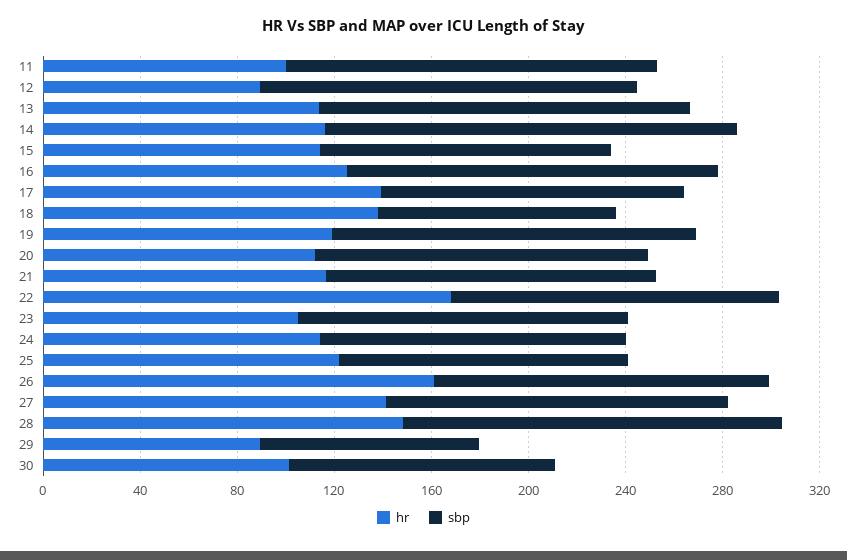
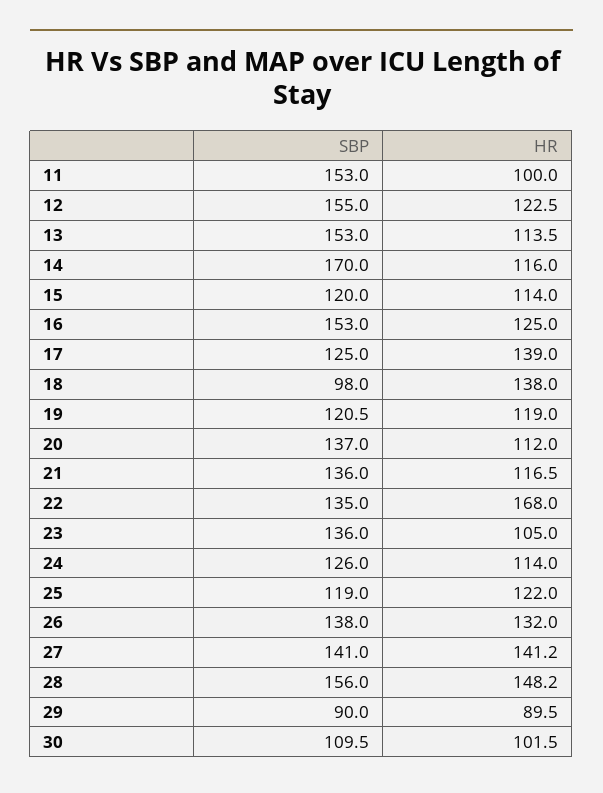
  {
    "hr": {
      "11": 100,
-     "12": 90,
+     "12": 122.5,
      "13": 113.5,
      "14": 116,
      "15": 114,
      "16": 125,
      "17": 139,
      "18": 138,
      "19": 119,
      "20": 112,
      "21": 116.5,
      "22": 168,
      "23": 105,
      "24": 114,
      "25": 122,
-     "26": 160,
+     "26": 132,
      "27": 141.2,
      "28": 148.2,
      "29": 89.5,
      "30": 101.5
    },
    "sbp": {
      "11": 153,
      "12": 155,
      "13": 153,
      "14": 170,
      "15": 120,
      "16": 153,
      "17": 125,
      "18": 98,
-     "19": 150,
+     "19": 120.5,
      "20": 137,
      "21": 136,
      "22": 135,
      "23": 136,
      "24": 126,
      "25": 119,
      "26": 138,
      "27": 141,
      "28": 156,
      "29": 90,
      "30": 109.5
    }
  }

